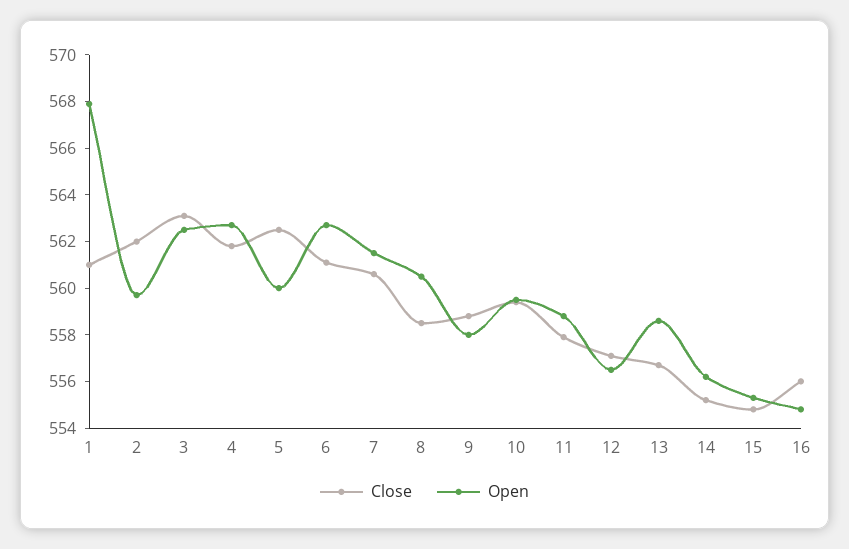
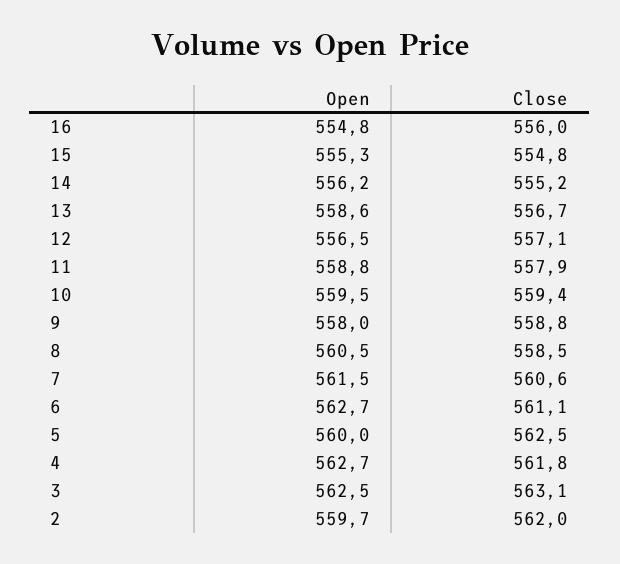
  {
    "Close": {
-     "1": 561,
      "2": 562,
      "3": 563.1,
      "4": 561.8,
      "5": 562.5,
      "6": 561.1,
      "7": 560.6,
      "8": 558.5,
      "9": 558.8,
      "10": 559.4,
      "11": 557.9,
      "12": 557.1,
      "13": 556.7,
      "14": 555.2,
      "15": 554.8,
      "16": 556
    },
    "Open": {
-     "1": 568,
      "2": 559.7,
      "3": 562.5,
      "4": 562.7,
      "5": 560,
      "6": 562.7,
      "7": 561.5,
      "8": 560.5,
      "9": 558,
      "10": 559.5,
      "11": 558.8,
      "12": 556.5,
      "13": 558.6,
      "14": 556.2,
      "15": 555.3,
      "16": 554.8
    }
  }

